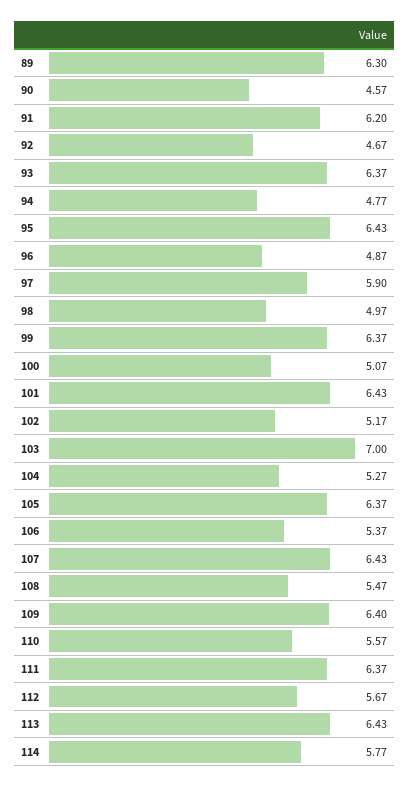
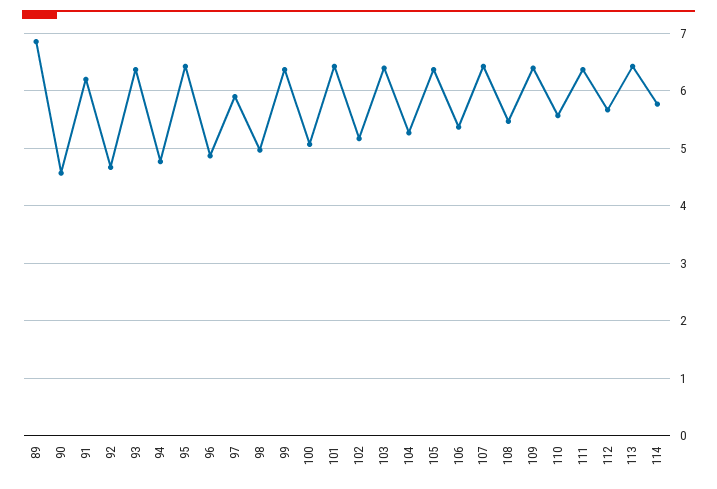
  {
-   "89": 6.3,
+   "89": 6.8,
    "90": 4.57,
    "91": 6.2,
    "92": 4.67,
    "93": 6.37,
    "94": 4.77,
    "95": 6.43,
    "96": 4.87,
    "97": 5.9,
    "98": 4.97,
    "99": 6.37,
    "100": 5.07,
    "101": 6.43,
    "102": 5.17,
-   "103": 7,
+   "103": 6.4,
    "104": 5.27,
    "105": 6.37,
    "106": 5.37,
    "107": 6.43,
    "108": 5.47,
    "109": 6.4,
    "110": 5.57,
    "111": 6.37,
    "112": 5.67,
    "113": 6.43,
    "114": 5.77
  }

